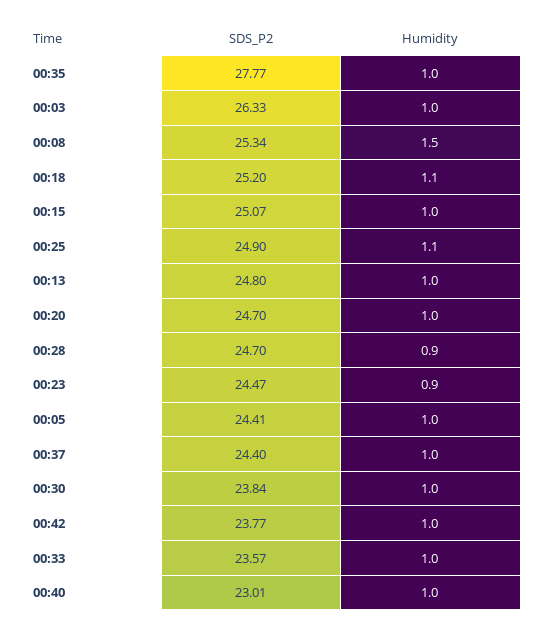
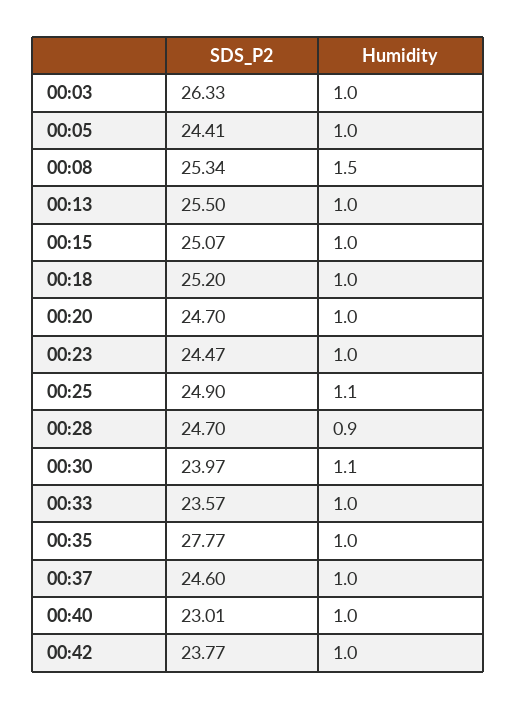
  {
    "SDS_P2": {
      "00:35": 27.77,
      "00:03": 26.33,
      "00:08": 25.34,
      "00:18": 25.2,
      "00:15": 25.07,
      "00:25": 24.9,
-     "00:13": 24.8,
+     "00:13": 25.5,
      "00:20": 24.7,
      "00:28": 24.7,
      "00:23": 24.47,
      "00:05": 24.41,
-     "00:37": 24.4,
+     "00:37": 24.6,
-     "00:30": 23.84,
+     "00:30": 23.97,
      "00:42": 23.77,
      "00:33": 23.57,
      "00:40": 23.01
    },
    "Humidity": {
      "00:35": 1,
      "00:03": 1,
      "00:08": 1.5,
-     "00:18": 1.1,
+     "00:18": 1,
      "00:15": 1,
      "00:25": 1.1,
      "00:13": 1,
      "00:20": 1,
      "00:28": 0.9,
-     "00:23": 0.9,
+     "00:23": 1,
      "00:05": 1,
      "00:37": 1,
-     "00:30": 1,
+     "00:30": 1.1,
      "00:42": 1,
      "00:33": 1,
      "00:40": 1
    }
  }

